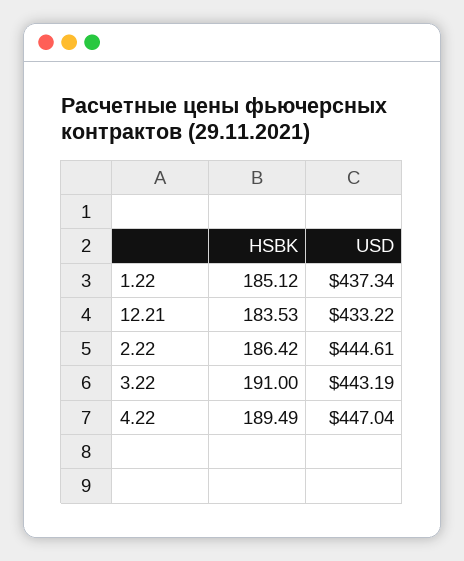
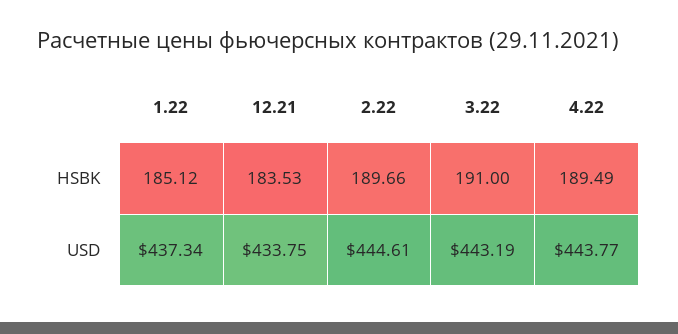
  {
    "HSBK": {
      "1.22": 185.12,
      "12.21": 183.53,
-     "2.22": 186.42,
+     "2.22": 189.66,
      "3.22": 191,
      "4.22": 189.49
    },
    "USD": {
      "1.22": 437.34,
-     "12.21": 433.22,
+     "12.21": 433.75,
      "2.22": 444.61,
      "3.22": 443.19,
-     "4.22": 447.04
+     "4.22": 443.77
    }
  }

